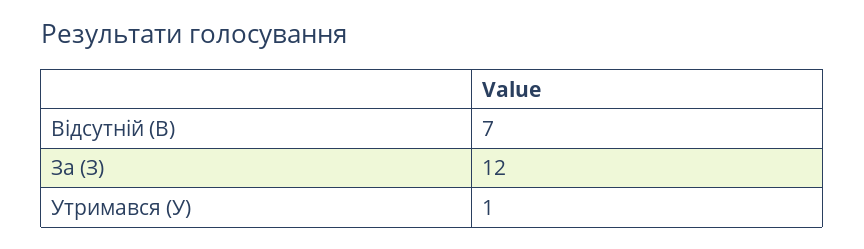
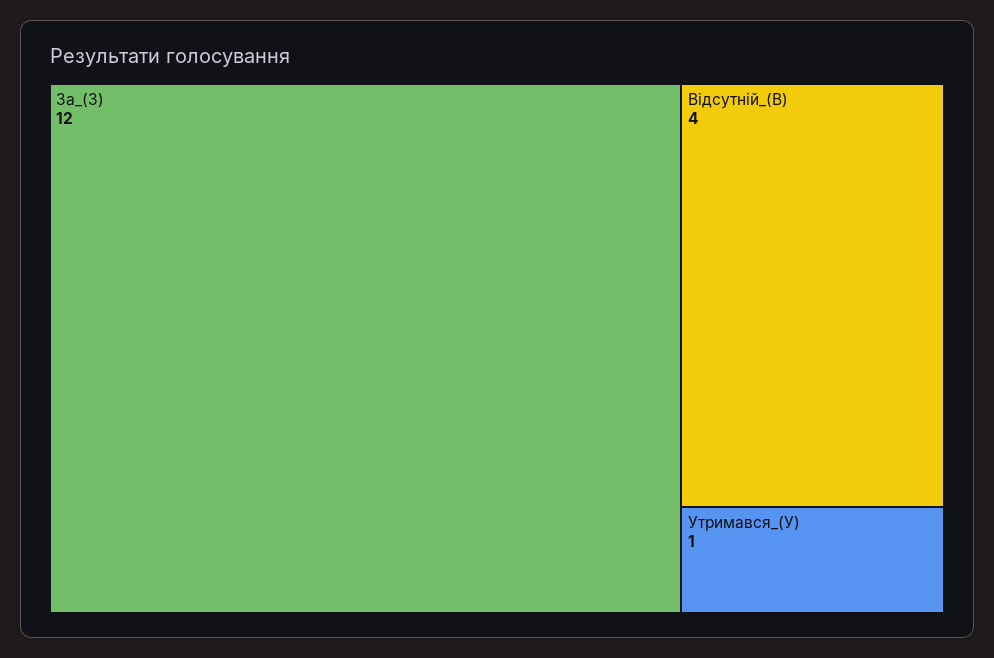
  {
-   "Відсутній (В)": 7,
+   "Відсутній (В)": 4,
    "За (З)": 12,
    "Утримався (У)": 1
  }

